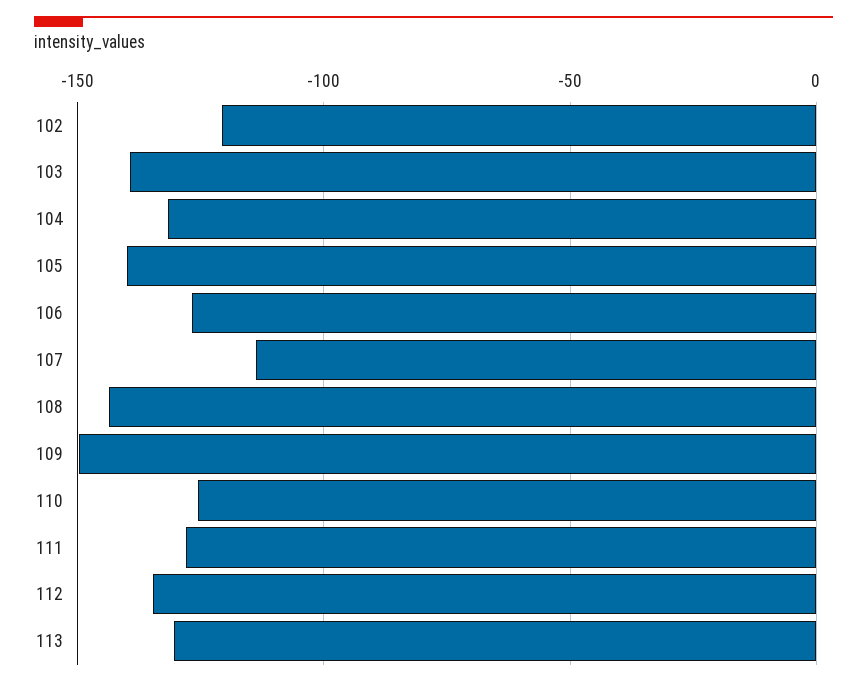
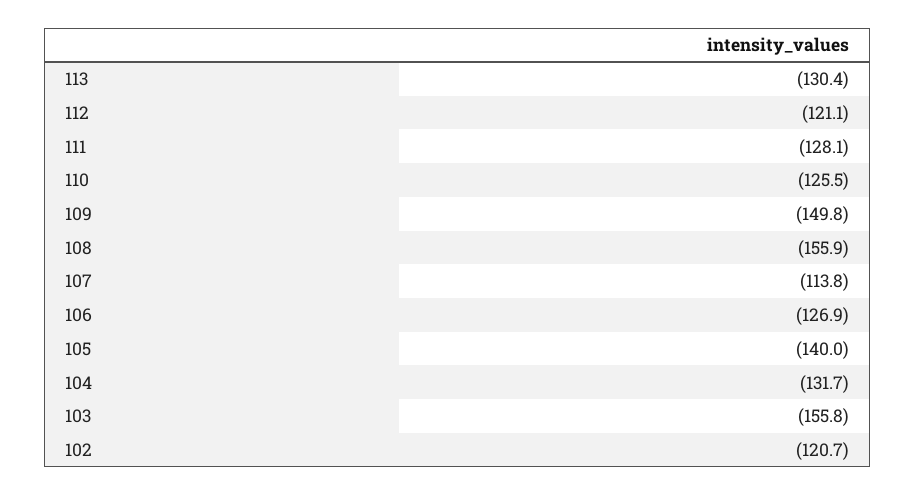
  {
    "102": -120.7,
-   "103": -140,
+   "103": -155.8,
    "104": -131.7,
    "105": -140,
    "106": -126.9,
    "107": -113.8,
-   "108": -145,
+   "108": -155.9,
    "109": -149.8,
    "110": -125.5,
    "111": -128.1,
-   "112": -135,
+   "112": -121.1,
    "113": -130.4
  }

